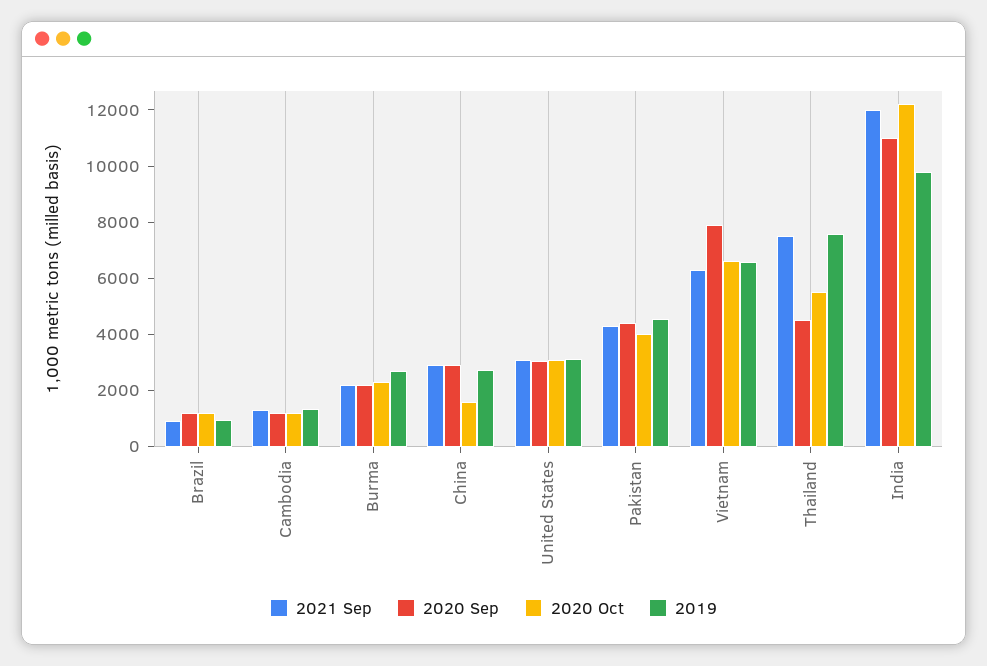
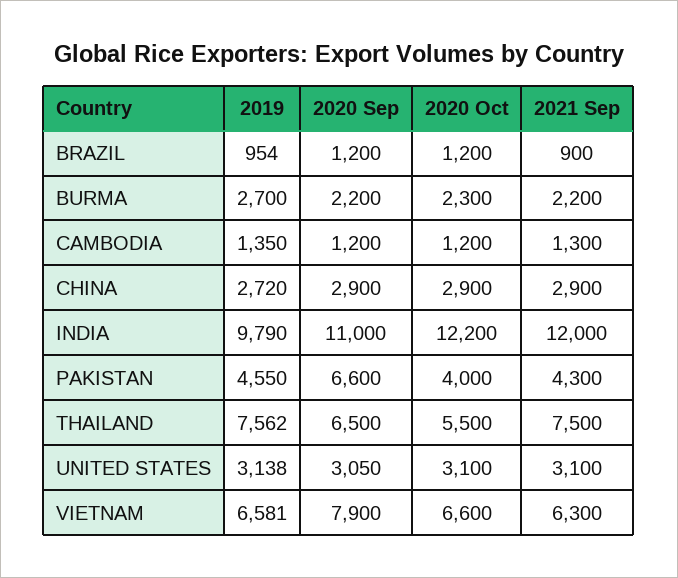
  {
    "2021 Sep": {
      "Brazil": 900,
      "Cambodia": 1300,
      "Burma": 2200,
      "China": 2900,
      "United States": 3100,
      "Pakistan": 4300,
      "Vietnam": 6300,
      "Thailand": 7500,
      "India": 12000
    },
    "2020 Sep": {
      "Brazil": 1200,
      "Cambodia": 1200,
      "Burma": 2200,
      "China": 2900,
      "United States": 3050,
-     "Pakistan": 4500,
+     "Pakistan": 6600,
      "Vietnam": 7900,
-     "Thailand": 4500,
+     "Thailand": 6500,
      "India": 11000
    },
    "2020 Oct": {
      "Brazil": 1200,
      "Cambodia": 1200,
      "Burma": 2300,
-     "China": 1500,
+     "China": 2900,
      "United States": 3100,
      "Pakistan": 4000,
      "Vietnam": 6600,
      "Thailand": 5500,
      "India": 12200
    },
    "2019": {
      "Brazil": 954,
      "Cambodia": 1350,
      "Burma": 2700,
      "China": 2720,
      "United States": 3138,
      "Pakistan": 4550,
      "Vietnam": 6581,
      "Thailand": 7562,
      "India": 9790
    }
  }

